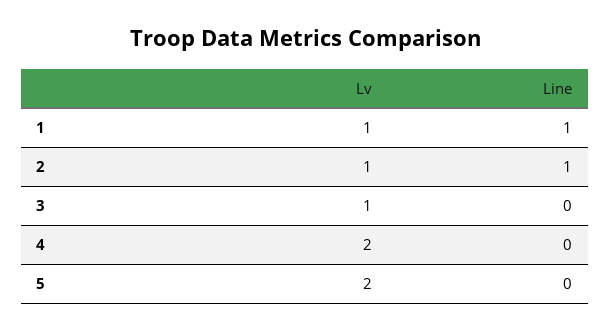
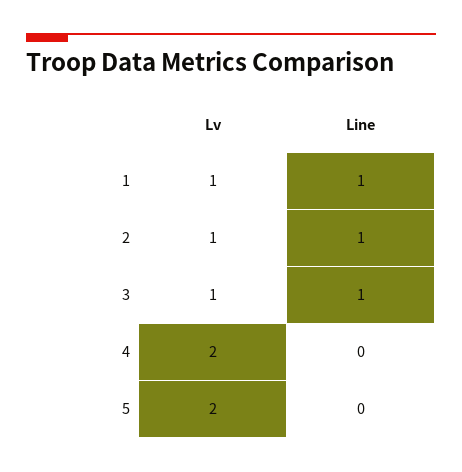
  {
    "Lv": {
      "1": 1,
      "2": 1,
      "3": 1,
      "4": 2,
      "5": 2
    },
    "Line": {
      "1": 1,
      "2": 1,
-     "3": 0,
+     "3": 1,
      "4": 0,
      "5": 0
    }
  }

